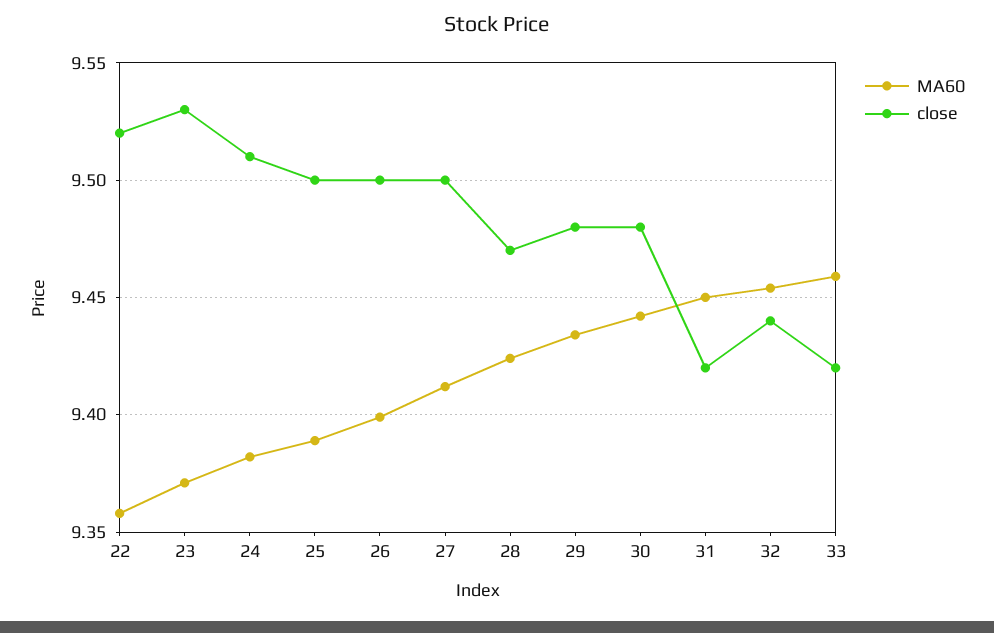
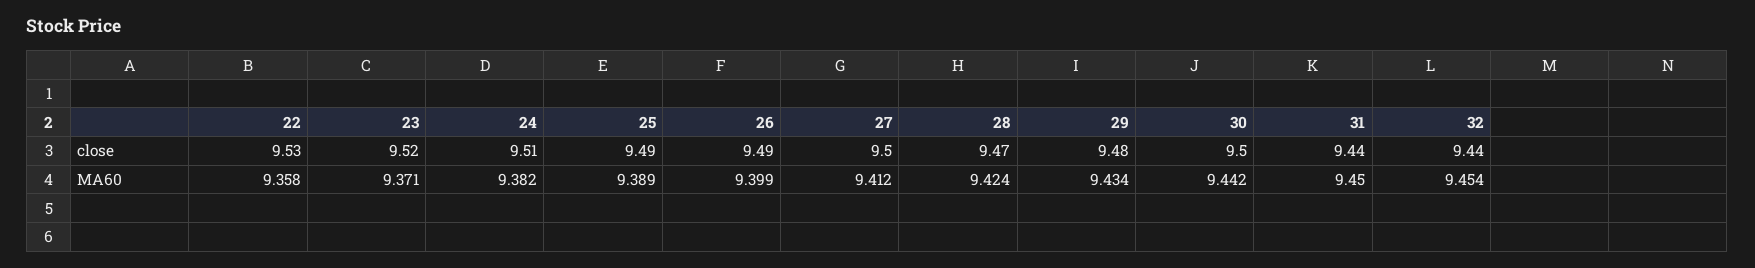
  {
    "MA60": {
      "22": 9.358,
      "23": 9.371,
      "24": 9.382,
      "25": 9.389,
      "26": 9.399,
      "27": 9.412,
      "28": 9.424,
      "29": 9.434,
      "30": 9.442,
      "31": 9.45,
-     "32": 9.454,
+     "32": 9.454
-     "33": 9.46
    },
    "close": {
-     "22": 9.52,
+     "22": 9.53,
-     "23": 9.53,
+     "23": 9.52,
      "24": 9.51,
-     "25": 9.5,
+     "25": 9.49,
-     "26": 9.5,
+     "26": 9.49,
      "27": 9.5,
      "28": 9.47,
      "29": 9.48,
-     "30": 9.48,
+     "30": 9.5,
-     "31": 9.42,
+     "31": 9.44,
-     "32": 9.44,
+     "32": 9.44
-     "33": 9.42
    }
  }

